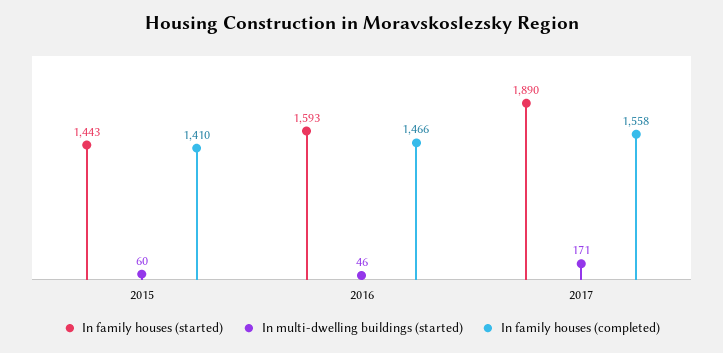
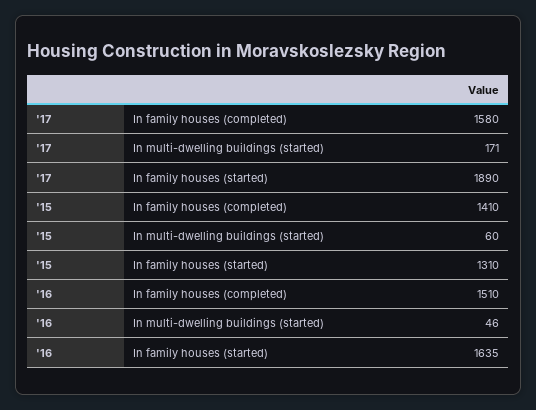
  {
    "In family houses (started)": {
-     "2015": 1443,
+     "2015": 1310,
-     "2016": 1593,
+     "2016": 1635,
      "2017": 1890
    },
    "In multi-dwelling buildings (started)": {
      "2015": 60,
      "2016": 46,
      "2017": 171
    },
    "In family houses (completed)": {
      "2015": 1410,
-     "2016": 1466,
+     "2016": 1510,
-     "2017": 1558
+     "2017": 1580
    }
  }

